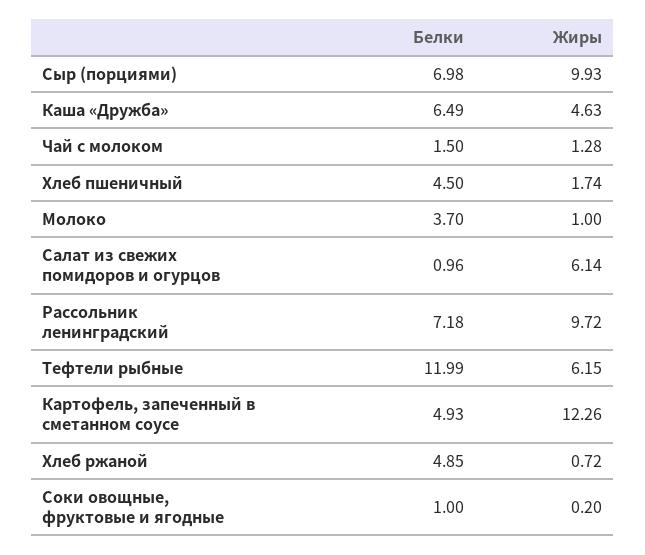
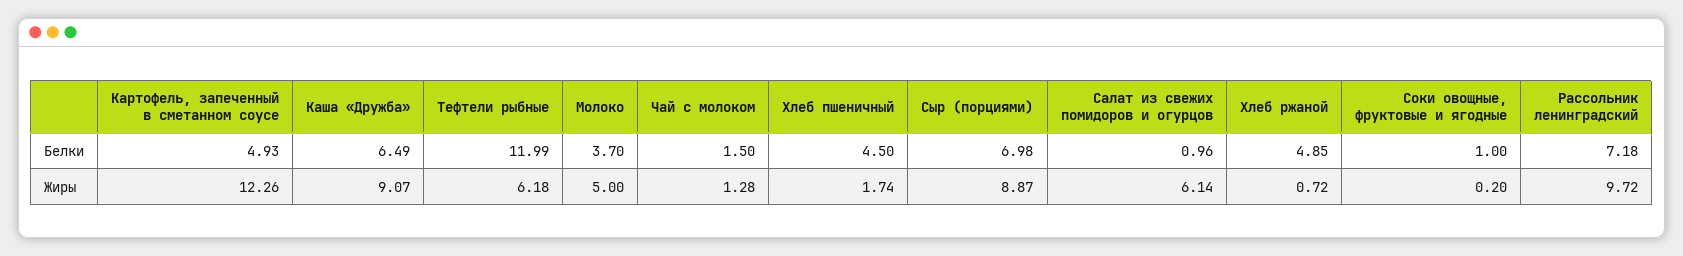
  {
    "Белки": {
      "Сыр (порциями)": 6.98,
      "Каша «Дружба»": 6.49,
      "Чай с молоком": 1.5,
      "Хлеб пшеничный": 4.5,
      "Молоко": 3.7,
      "Салат из свежих помидоров и огурцов": 0.96,
      "Рассольник ленинградский": 7.18,
      "Тефтели рыбные": 11.99,
      "Картофель, запеченный в сметанном соусе": 4.93,
      "Хлеб ржаной": 4.85,
      "Соки овощные, фруктовые и ягодные": 1
    },
    "Жиры": {
-     "Сыр (порциями)": 9.93,
+     "Сыр (порциями)": 8.87,
-     "Каша «Дружба»": 4.63,
+     "Каша «Дружба»": 9.07,
      "Чай с молоком": 1.28,
      "Хлеб пшеничный": 1.74,
-     "Молоко": 1,
+     "Молоко": 5,
      "Салат из свежих помидоров и огурцов": 6.14,
      "Рассольник ленинградский": 9.72,
-     "Тефтели рыбные": 6.15,
+     "Тефтели рыбные": 6.18,
      "Картофель, запеченный в сметанном соусе": 12.26,
      "Хлеб ржаной": 0.72,
      "Соки овощные, фруктовые и ягодные": 0.2
    }
  }

